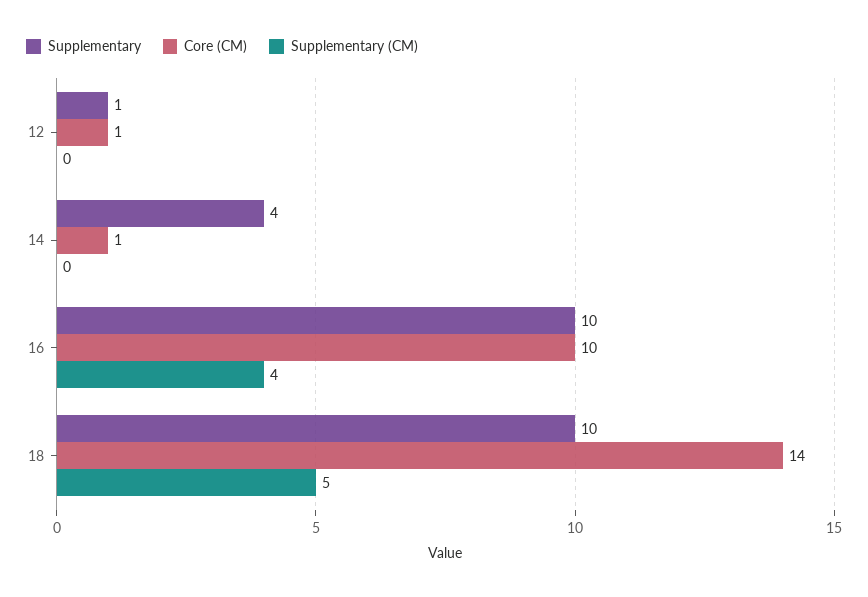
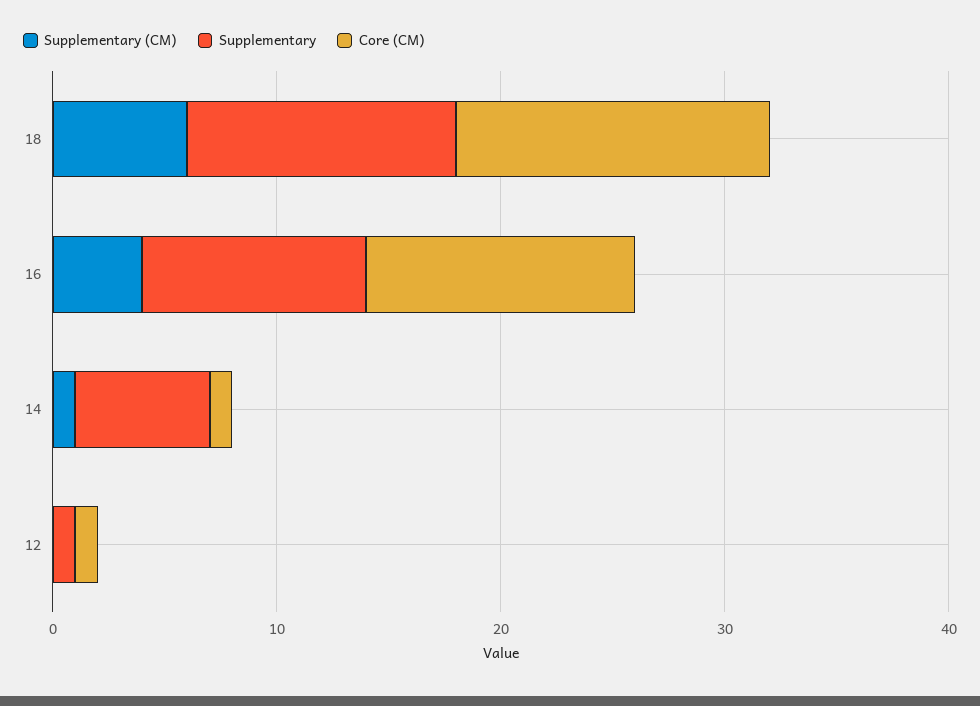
  {
    "Supplementary": {
      "12": 1,
-     "14": 4,
+     "14": 6,
      "16": 10,
-     "18": 10
+     "18": 12
    },
    "Core (CM)": {
      "12": 1,
      "14": 1,
-     "16": 10,
+     "16": 12,
      "18": 14
    },
    "Supplementary (CM)": {
      "12": 0,
-     "14": 0,
+     "14": 1,
      "16": 4,
-     "18": 5
+     "18": 6
    }
  }

